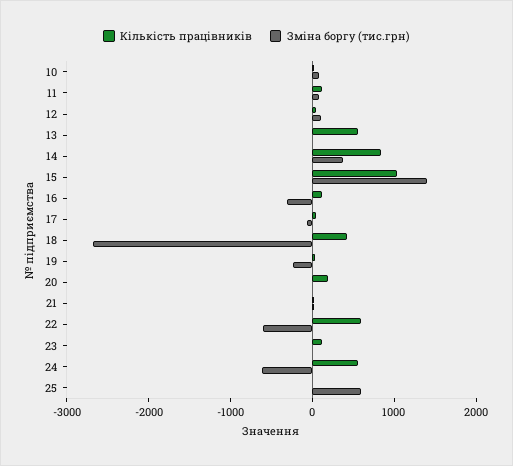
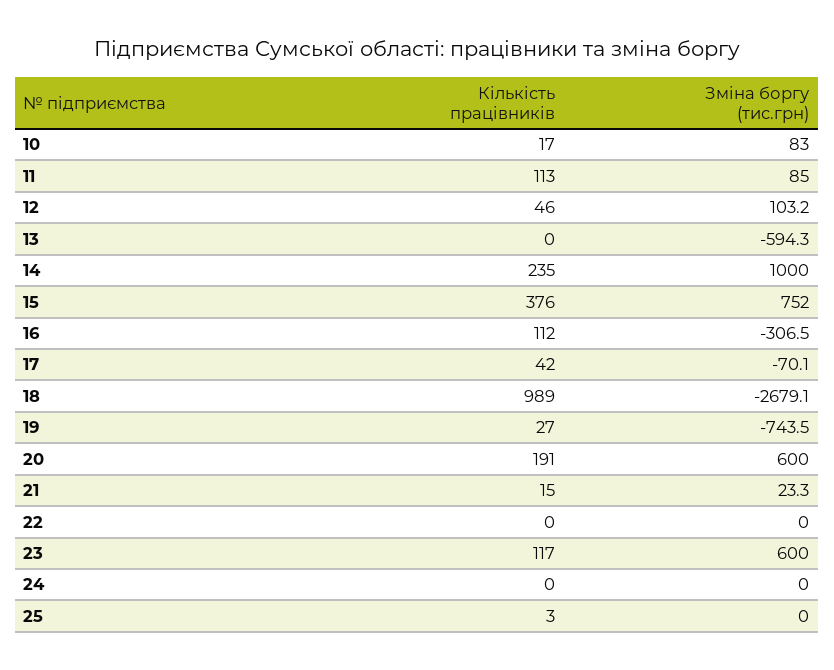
  {
    "Кількість працівників": {
      "10": 17,
      "11": 113,
      "12": 46,
-     "13": 600,
+     "13": 0,
-     "14": 800,
+     "14": 235,
-     "15": 1000,
+     "15": 376,
      "16": 112,
      "17": 42,
-     "18": 400,
+     "18": 989,
      "19": 27,
      "20": 191,
      "21": 15,
-     "22": 600,
+     "22": 0,
      "23": 117,
-     "24": 600,
+     "24": 0,
      "25": 3
    },
    "Зміна боргу (тис.грн)": {
      "10": 83,
      "11": 85,
      "12": 103.2,
-     "13": 0,
+     "13": -594.3,
-     "14": 400,
+     "14": 1000,
-     "15": 1400,
+     "15": 752,
      "16": -306.5,
      "17": -70.1,
      "18": -2679.1,
-     "19": -200,
+     "19": -743.5,
-     "20": 0,
+     "20": 600,
      "21": 23.3,
-     "22": -600,
+     "22": 0,
-     "23": 0,
+     "23": 600,
-     "24": -600,
+     "24": 0,
-     "25": 600
+     "25": 0
    }
  }

